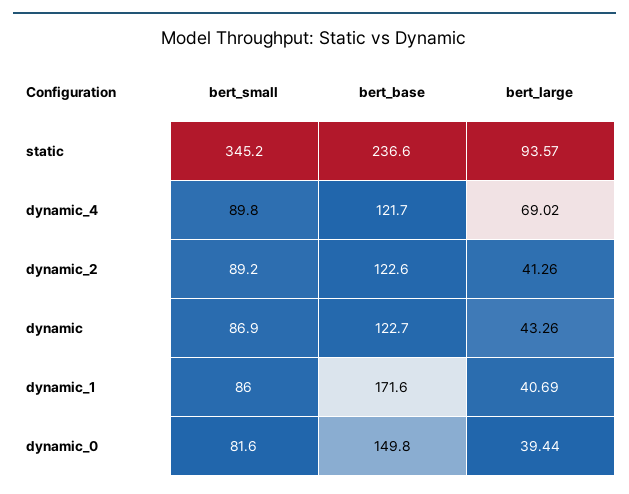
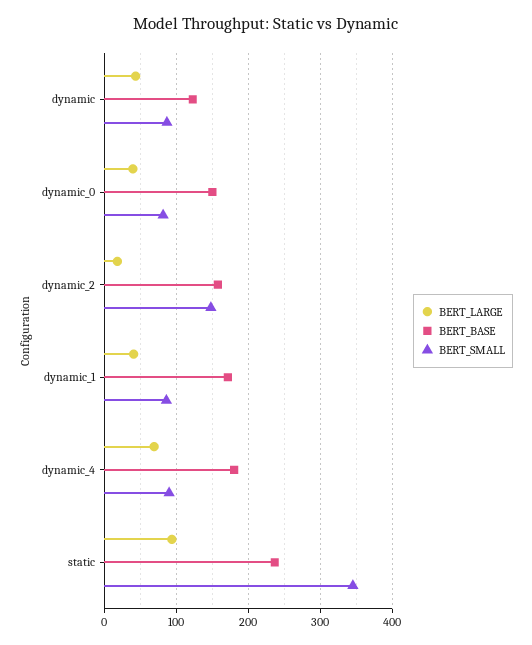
  {
    "bert_small": {
      "static": 345.2,
      "dynamic_4": 89.8,
-     "dynamic_2": 89.2,
+     "dynamic_2": 150,
      "dynamic": 86.9,
      "dynamic_1": 86,
      "dynamic_0": 81.6
    },
    "bert_base": {
      "static": 236.6,
-     "dynamic_4": 121.7,
+     "dynamic_4": 180,
-     "dynamic_2": 122.6,
+     "dynamic_2": 160,
      "dynamic": 122.7,
      "dynamic_1": 171.6,
      "dynamic_0": 149.8
    },
    "bert_large": {
      "static": 93.57,
      "dynamic_4": 69.02,
-     "dynamic_2": 41.26,
+     "dynamic_2": 20,
      "dynamic": 43.26,
      "dynamic_1": 40.69,
      "dynamic_0": 39.44
    }
  }

